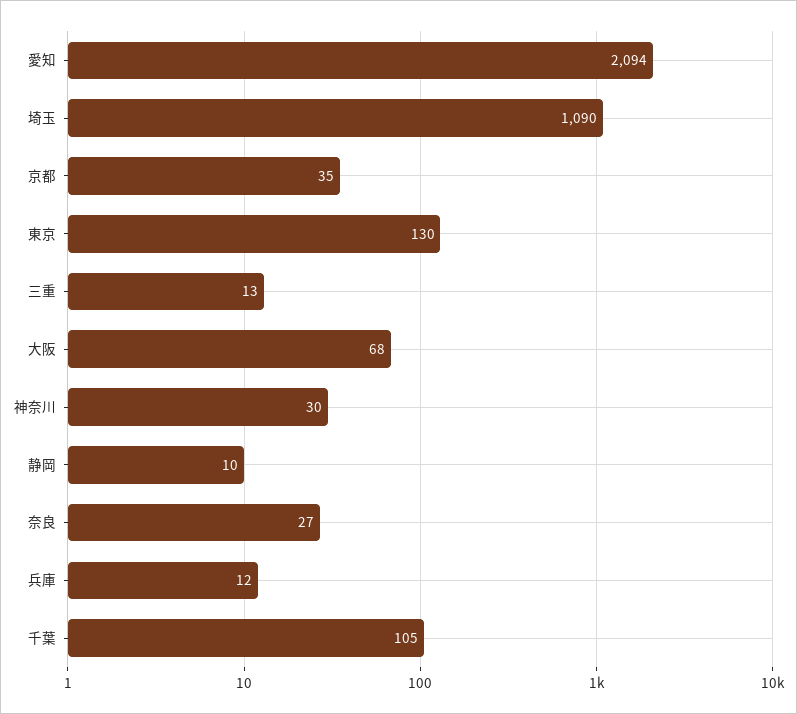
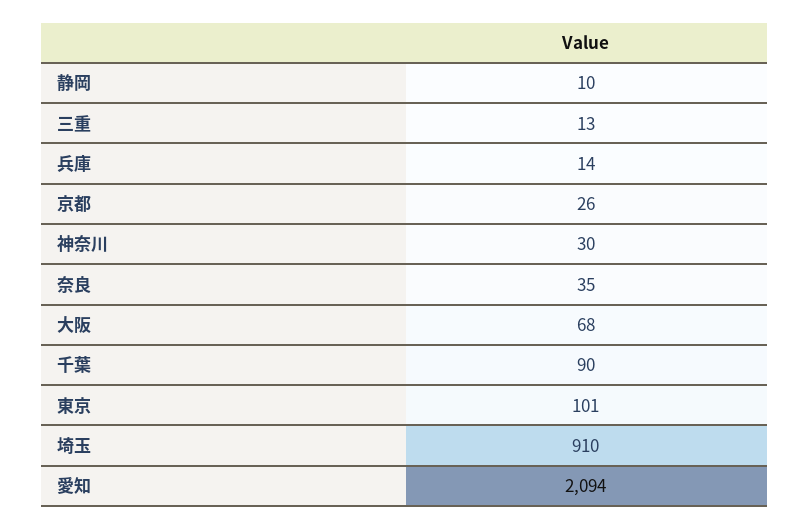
  {
    "愛知": 2094,
-   "埼玉": 1090,
+   "埼玉": 910,
-   "京都": 35,
+   "京都": 26,
-   "東京": 130,
+   "東京": 101,
    "三重": 13,
    "大阪": 68,
    "神奈川": 30,
    "静岡": 10,
-   "奈良": 27,
+   "奈良": 35,
-   "兵庫": 12,
+   "兵庫": 14,
-   "千葉": 105
+   "千葉": 90
  }

